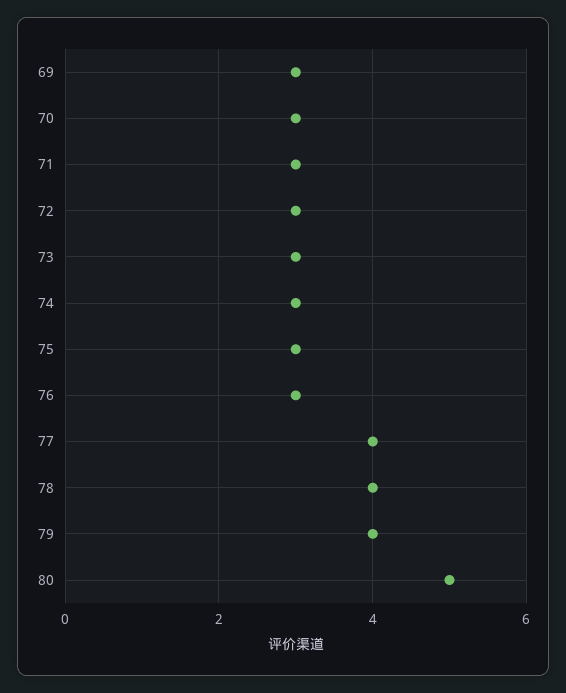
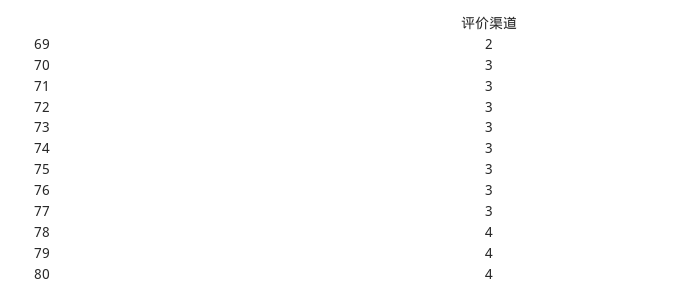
  {
-   "69": 3,
+   "69": 2,
    "70": 3,
    "71": 3,
    "72": 3,
    "73": 3,
    "74": 3,
    "75": 3,
    "76": 3,
-   "77": 4,
+   "77": 3,
    "78": 4,
    "79": 4,
-   "80": 5
+   "80": 4
  }

